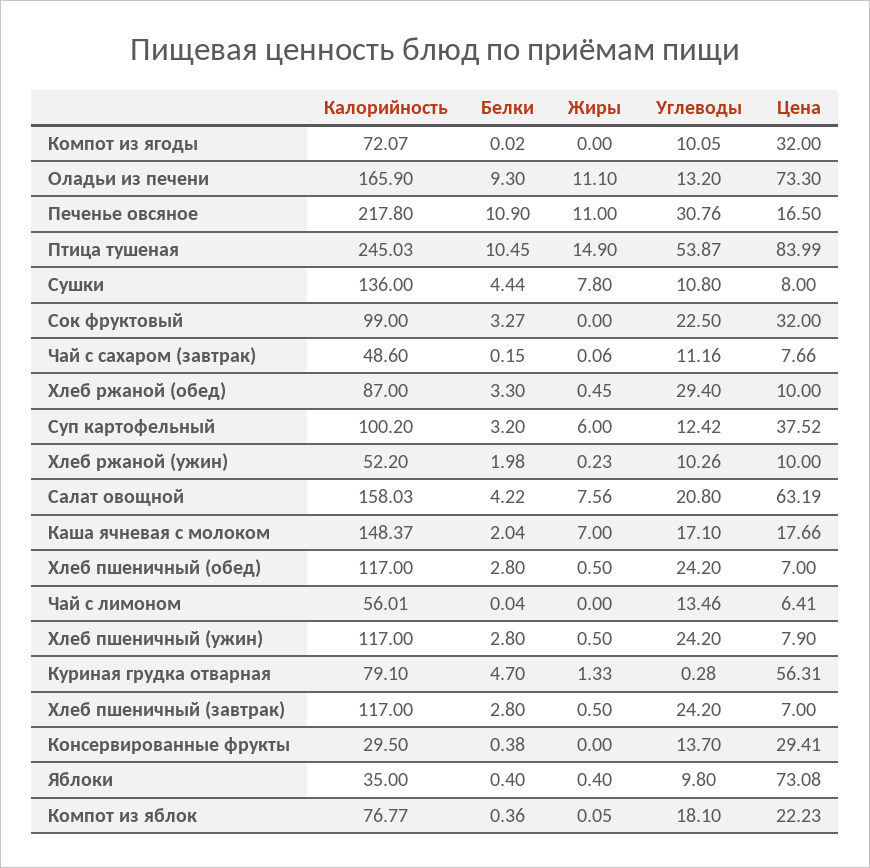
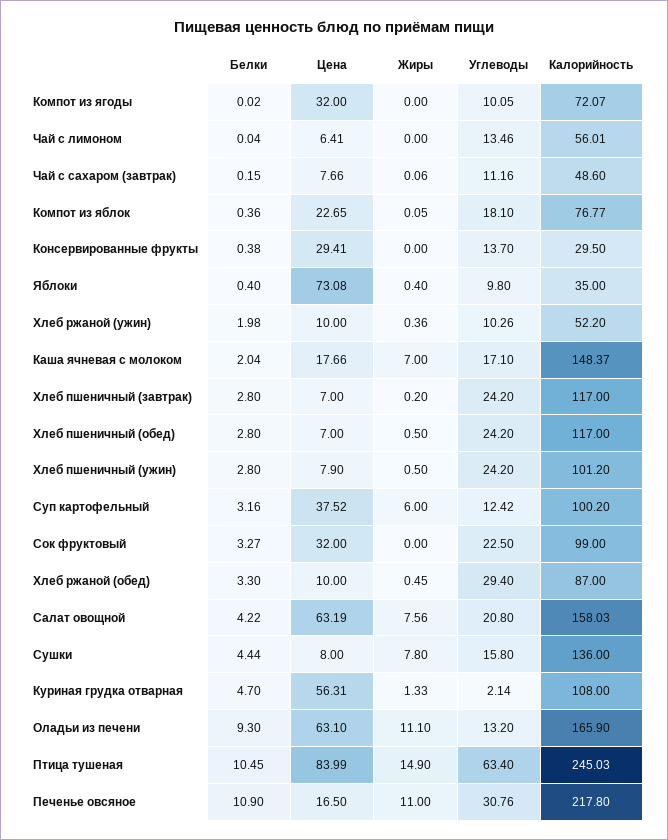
  {
    "Калорийность": {
      "Компот из ягоды": 72.07,
      "Оладьи из печени": 165.9,
      "Печенье овсяное": 217.8,
      "Птица тушеная": 245.03,
      "Сушки": 136,
      "Сок фруктовый": 99,
      "Чай с сахаром (завтрак)": 48.6,
      "Хлеб ржаной (обед)": 87,
      "Суп картофельный": 100.2,
      "Хлеб ржаной (ужин)": 52.2,
      "Салат овощной": 158.03,
      "Каша ячневая с молоком": 148.37,
      "Хлеб пшеничный (обед)": 117,
      "Чай с лимоном": 56.01,
-     "Хлеб пшеничный (ужин)": 117,
+     "Хлеб пшеничный (ужин)": 101.2,
-     "Куриная грудка отварная": 79.1,
+     "Куриная грудка отварная": 108,
      "Хлеб пшеничный (завтрак)": 117,
      "Консервированные фрукты": 29.5,
      "Яблоки": 35,
      "Компот из яблок": 76.77
    },
    "Белки": {
      "Компот из ягоды": 0.02,
      "Оладьи из печени": 9.3,
      "Печенье овсяное": 10.9,
      "Птица тушеная": 10.45,
      "Сушки": 4.44,
      "Сок фруктовый": 3.27,
      "Чай с сахаром (завтрак)": 0.15,
      "Хлеб ржаной (обед)": 3.3,
-     "Суп картофельный": 3.2,
+     "Суп картофельный": 3.16,
      "Хлеб ржаной (ужин)": 1.98,
      "Салат овощной": 4.22,
      "Каша ячневая с молоком": 2.04,
      "Хлеб пшеничный (обед)": 2.8,
      "Чай с лимоном": 0.04,
      "Хлеб пшеничный (ужин)": 2.8,
      "Куриная грудка отварная": 4.7,
      "Хлеб пшеничный (завтрак)": 2.8,
      "Консервированные фрукты": 0.38,
      "Яблоки": 0.4,
      "Компот из яблок": 0.36
    },
    "Жиры": {
      "Компот из ягоды": 0,
      "Оладьи из печени": 11.1,
      "Печенье овсяное": 11,
      "Птица тушеная": 14.9,
      "Сушки": 7.8,
      "Сок фруктовый": 0,
      "Чай с сахаром (завтрак)": 0.06,
      "Хлеб ржаной (обед)": 0.45,
      "Суп картофельный": 6,
-     "Хлеб ржаной (ужин)": 0.23,
+     "Хлеб ржаной (ужин)": 0.36,
      "Салат овощной": 7.56,
      "Каша ячневая с молоком": 7,
      "Хлеб пшеничный (обед)": 0.5,
      "Чай с лимоном": 0,
      "Хлеб пшеничный (ужин)": 0.5,
      "Куриная грудка отварная": 1.33,
-     "Хлеб пшеничный (завтрак)": 0.5,
+     "Хлеб пшеничный (завтрак)": 0.2,
      "Консервированные фрукты": 0,
      "Яблоки": 0.4,
      "Компот из яблок": 0.05
    },
    "Углеводы": {
      "Компот из ягоды": 10.05,
      "Оладьи из печени": 13.2,
      "Печенье овсяное": 30.76,
-     "Птица тушеная": 53.87,
+     "Птица тушеная": 63.4,
-     "Сушки": 10.8,
+     "Сушки": 15.8,
      "Сок фруктовый": 22.5,
      "Чай с сахаром (завтрак)": 11.16,
      "Хлеб ржаной (обед)": 29.4,
      "Суп картофельный": 12.42,
      "Хлеб ржаной (ужин)": 10.26,
      "Салат овощной": 20.8,
      "Каша ячневая с молоком": 17.1,
      "Хлеб пшеничный (обед)": 24.2,
      "Чай с лимоном": 13.46,
      "Хлеб пшеничный (ужин)": 24.2,
-     "Куриная грудка отварная": 0.28,
+     "Куриная грудка отварная": 2.14,
      "Хлеб пшеничный (завтрак)": 24.2,
      "Консервированные фрукты": 13.7,
      "Яблоки": 9.8,
      "Компот из яблок": 18.1
    },
    "Цена": {
      "Компот из ягоды": 32,
-     "Оладьи из печени": 73.3,
+     "Оладьи из печени": 63.1,
      "Печенье овсяное": 16.5,
      "Птица тушеная": 83.99,
      "Сушки": 8,
      "Сок фруктовый": 32,
      "Чай с сахаром (завтрак)": 7.66,
      "Хлеб ржаной (обед)": 10,
      "Суп картофельный": 37.52,
      "Хлеб ржаной (ужин)": 10,
      "Салат овощной": 63.19,
      "Каша ячневая с молоком": 17.66,
      "Хлеб пшеничный (обед)": 7,
      "Чай с лимоном": 6.41,
      "Хлеб пшеничный (ужин)": 7.9,
      "Куриная грудка отварная": 56.31,
      "Хлеб пшеничный (завтрак)": 7,
      "Консервированные фрукты": 29.41,
      "Яблоки": 73.08,
-     "Компот из яблок": 22.23
+     "Компот из яблок": 22.65
    }
  }

